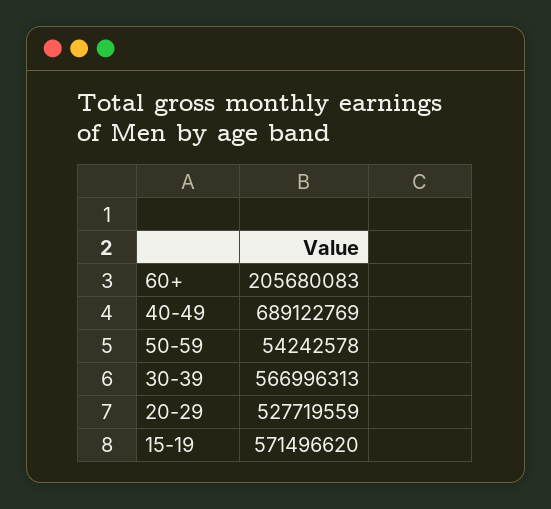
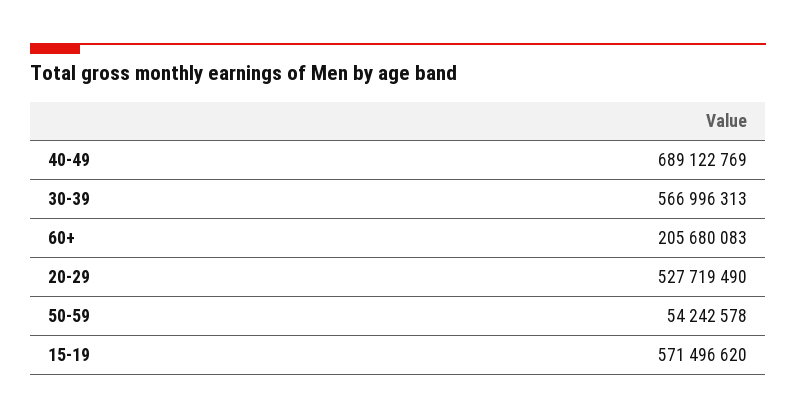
  {
    "60+": 205680083,
    "40-49": 689122769,
    "50-59": 54242578,
    "30-39": 566996313,
-   "20-29": 527719559,
+   "20-29": 527719490,
    "15-19": 571496620
  }

